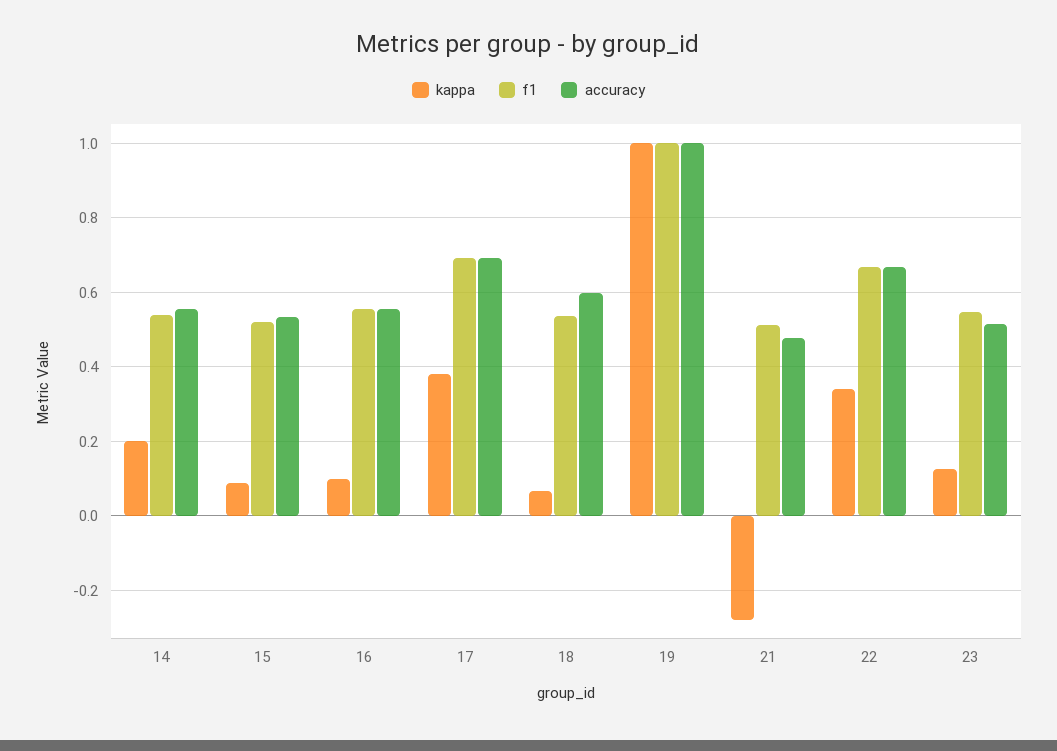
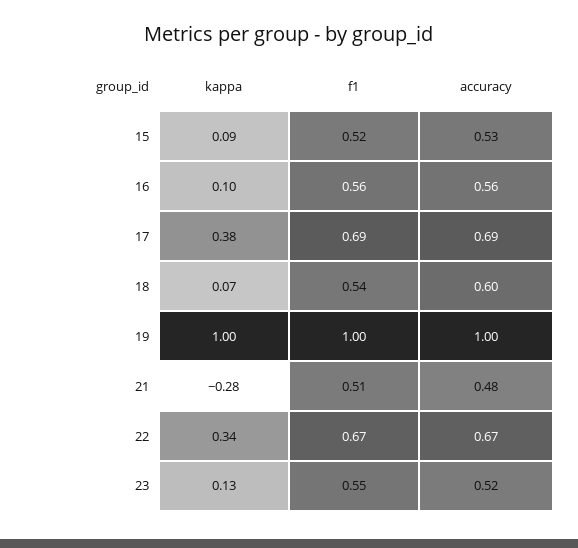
  {
    "kappa": {
-     "14": 0.2,
      "15": 0.09,
      "16": 0.1,
      "17": 0.38,
      "18": 0.07,
      "19": 1,
      "21": -0.28,
      "22": 0.34,
      "23": 0.13
    },
    "f1": {
-     "14": 0.54,
      "15": 0.52,
      "16": 0.56,
      "17": 0.69,
      "18": 0.54,
      "19": 1,
      "21": 0.51,
      "22": 0.67,
      "23": 0.55
    },
    "accuracy": {
-     "14": 0.56,
      "15": 0.53,
      "16": 0.56,
      "17": 0.69,
      "18": 0.6,
      "19": 1,
      "21": 0.48,
      "22": 0.67,
      "23": 0.52
    }
  }

